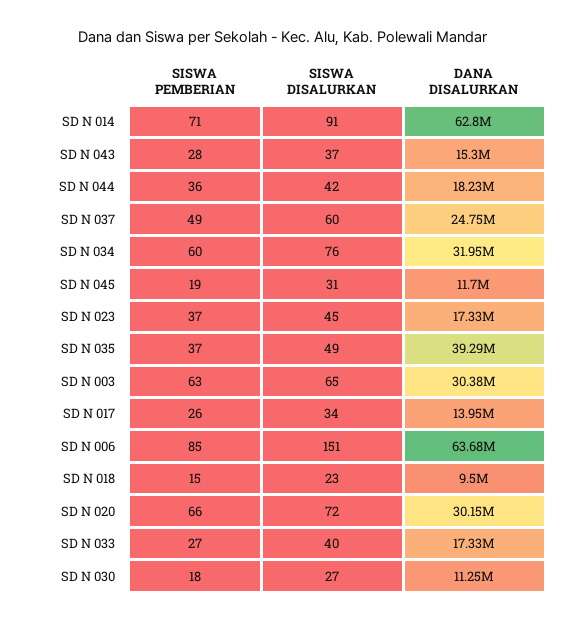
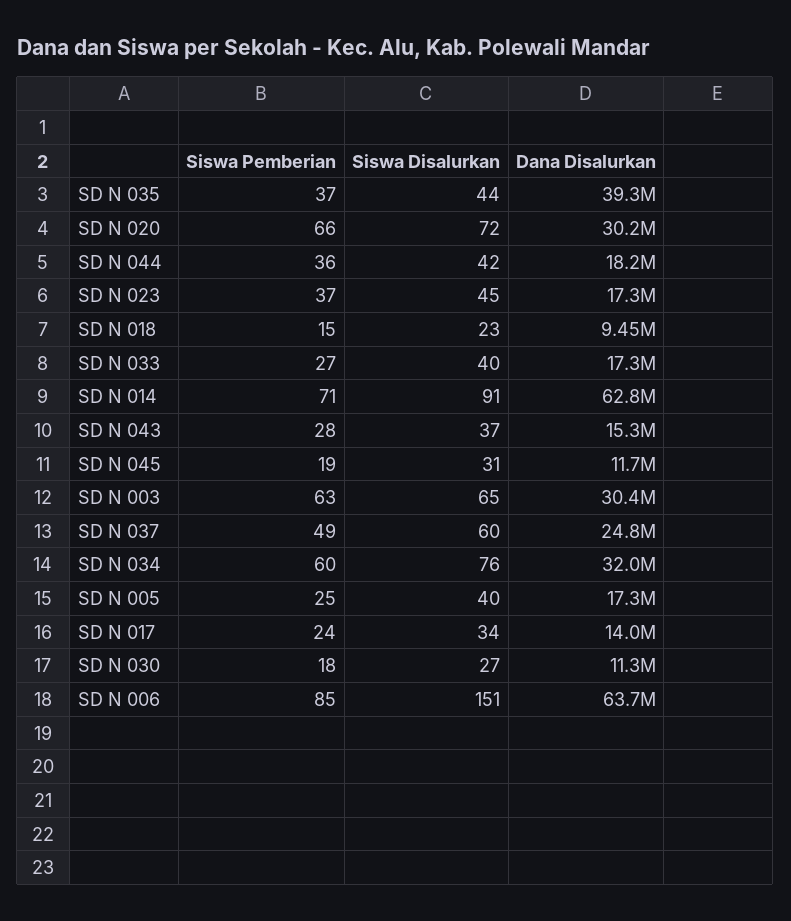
  {
    "SISWA PEMBERIAN": {
      "SD N 014": 71,
      "SD N 043": 28,
      "SD N 044": 36,
      "SD N 037": 49,
      "SD N 034": 60,
      "SD N 045": 19,
      "SD N 023": 37,
      "SD N 035": 37,
      "SD N 003": 63,
-     "SD N 017": 26,
+     "SD N 017": 24,
      "SD N 006": 85,
      "SD N 018": 15,
      "SD N 020": 66,
      "SD N 033": 27,
-     "SD N 030": 18
+     "SD N 030": 18,
+     "SD N 005": 25
    },
    "SISWA DISALURKAN": {
      "SD N 014": 91,
      "SD N 043": 37,
      "SD N 044": 42,
      "SD N 037": 60,
      "SD N 034": 76,
      "SD N 045": 31,
      "SD N 023": 45,
-     "SD N 035": 49,
+     "SD N 035": 44,
      "SD N 003": 65,
      "SD N 017": 34,
      "SD N 006": 151,
      "SD N 018": 23,
      "SD N 020": 72,
      "SD N 033": 40,
-     "SD N 030": 27
+     "SD N 030": 27,
+     "SD N 005": 40
    },
    "DANA DISALURKAN": {
      "SD N 014": 62800000,
      "SD N 043": 15300000,
      "SD N 044": 18230000,
      "SD N 037": 24750000,
      "SD N 034": 31950000,
      "SD N 045": 11700000,
      "SD N 023": 17330000,
      "SD N 035": 39290000,
      "SD N 003": 30380000,
      "SD N 017": 13950000,
      "SD N 006": 63680000,
-     "SD N 018": 9500000,
+     "SD N 018": 9450000,
      "SD N 020": 30150000,
      "SD N 033": 17330000,
-     "SD N 030": 11250000
+     "SD N 030": 11250000,
+     "SD N 005": 17300000
    }
  }

